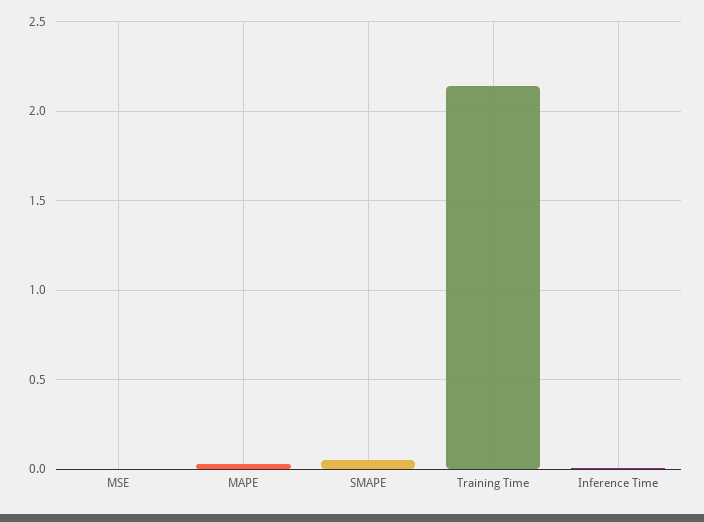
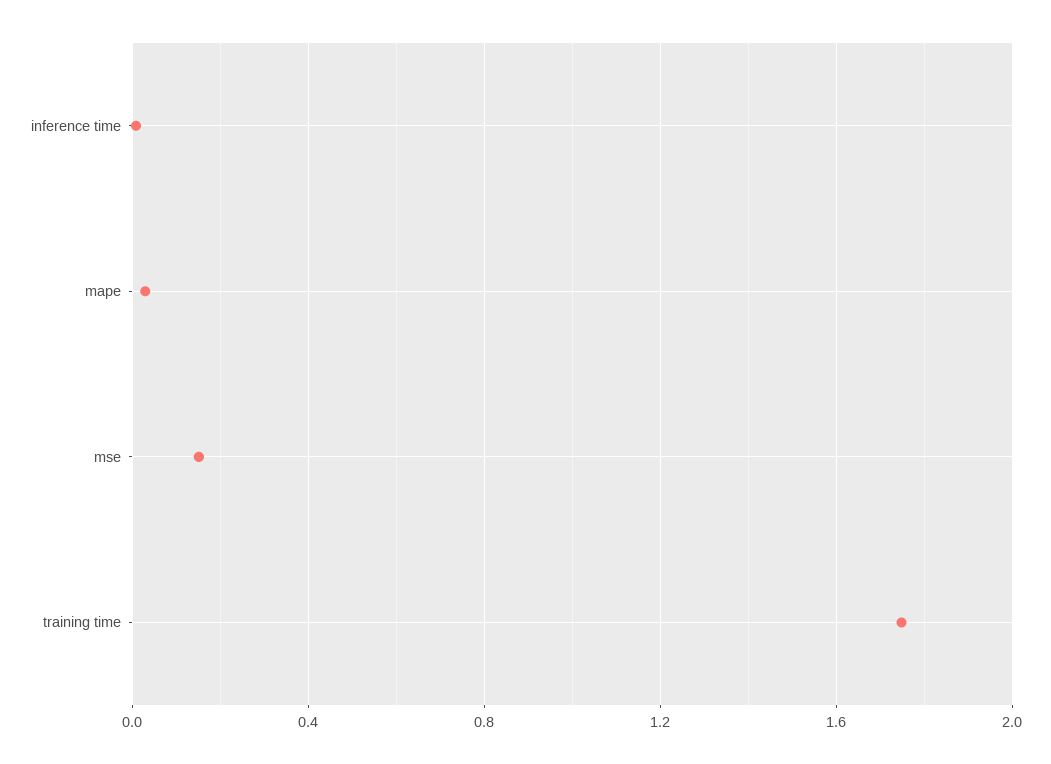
  {
-   "MSE": 0,
+   "MSE": 0.15,
    "MAPE": 0.05,
-   "SMAPE": 0.05,
-   "Training Time": 2.15,
+   "Training Time": 1.75,
    "Inference Time": 0
  }

